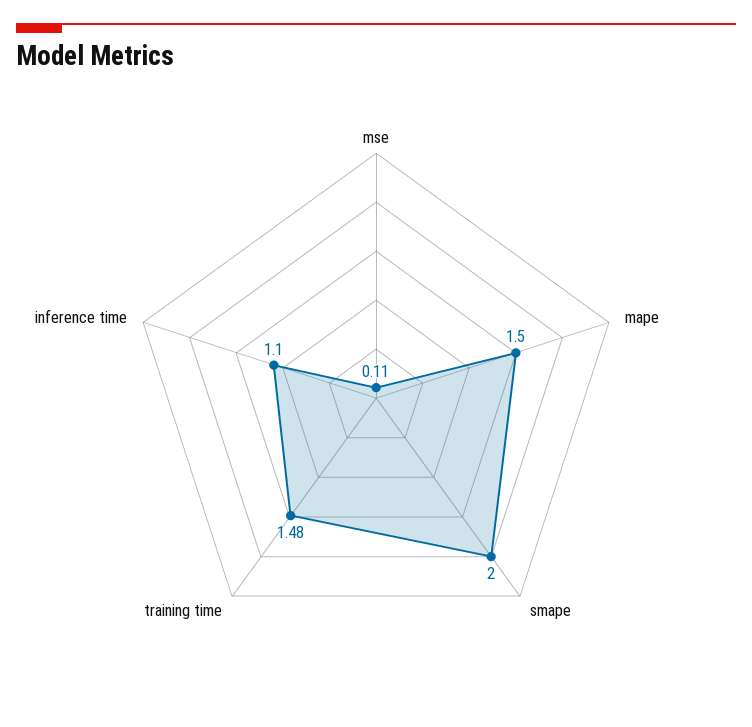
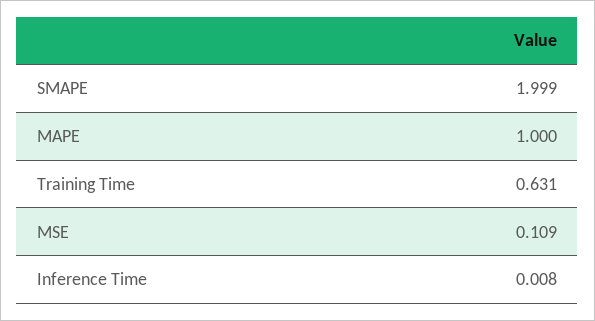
  {
    "mse": 0.109,
-   "mape": 1.5,
+   "mape": 1,
    "smape": 1.999,
-   "training time": 1.48,
+   "training time": 0.631,
-   "inference time": 1.1
+   "inference time": 0.008
  }

